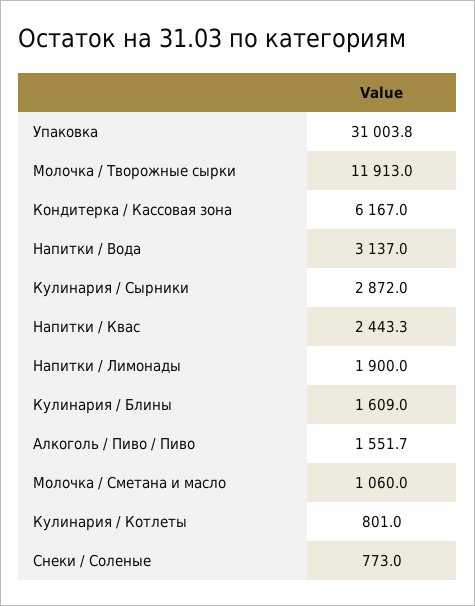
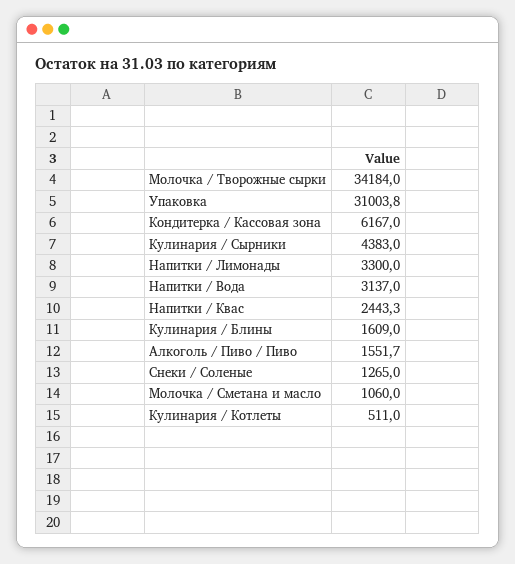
  {
    "Упаковка": 31003.8,
-   "Молочка / Творожные сырки": 11913,
+   "Молочка / Творожные сырки": 34184,
    "Кондитерка / Кассовая зона": 6167,
    "Напитки / Вода": 3137,
-   "Кулинария / Сырники": 2872,
+   "Кулинария / Сырники": 4383,
    "Напитки / Квас": 2443.3,
-   "Напитки / Лимонады": 1900,
+   "Напитки / Лимонады": 3300,
    "Кулинария / Блины": 1609,
    "Алкоголь / Пиво / Пиво": 1551.7,
    "Молочка / Сметана и масло": 1060,
-   "Кулинария / Котлеты": 801,
+   "Кулинария / Котлеты": 511,
-   "Снеки / Соленые": 773
+   "Снеки / Соленые": 1265
  }

